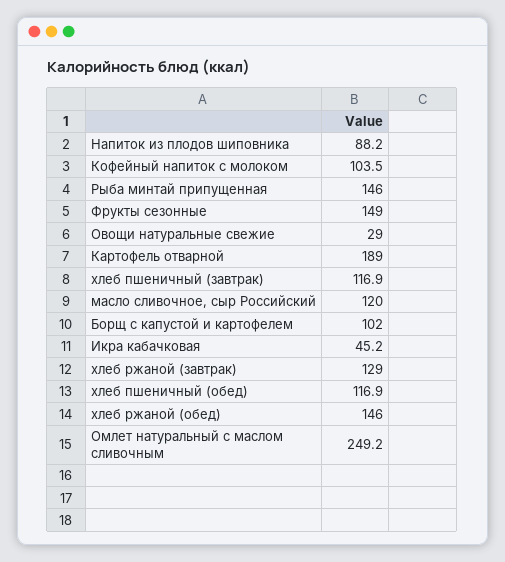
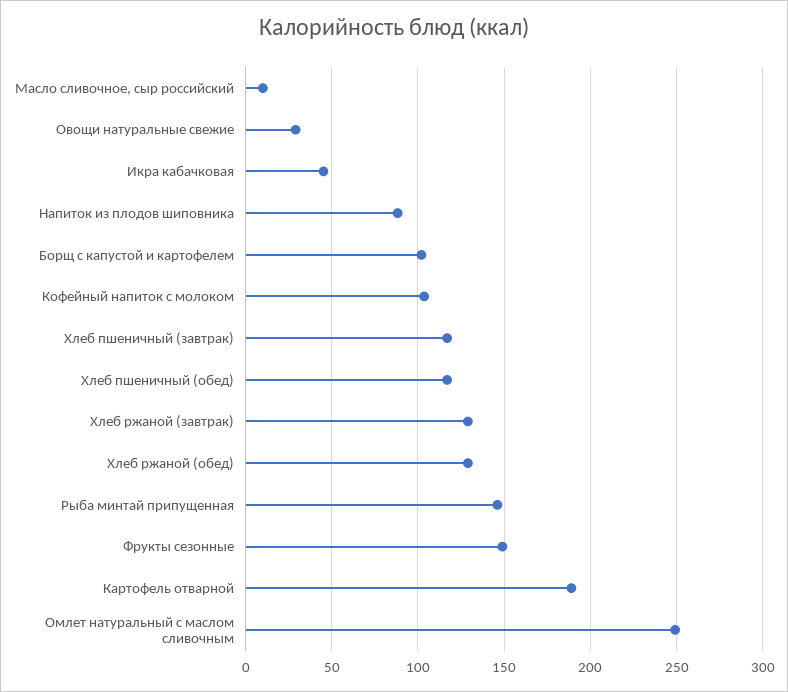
  {
    "Напиток из плодов шиповника": 88.2,
    "Кофейный напиток с молоком": 103.5,
    "Рыба минтай припущенная": 146,
    "Фрукты сезонные": 149,
    "Овощи натуральные свежие": 29,
    "Картофель отварной": 189,
    "хлеб пшеничный (завтрак)": 116.9,
-   "масло сливочное, сыр Российский": 120,
+   "масло сливочное, сыр Российский": 10,
    "Борщ с капустой и картофелем": 102,
    "Икра кабачковая": 45.2,
    "хлеб ржаной (завтрак)": 129,
    "хлеб пшеничный (обед)": 116.9,
-   "хлеб ржаной (обед)": 146,
+   "хлеб ржаной (обед)": 130,
    "Омлет натуральный с маслом сливочным": 249.2
  }

